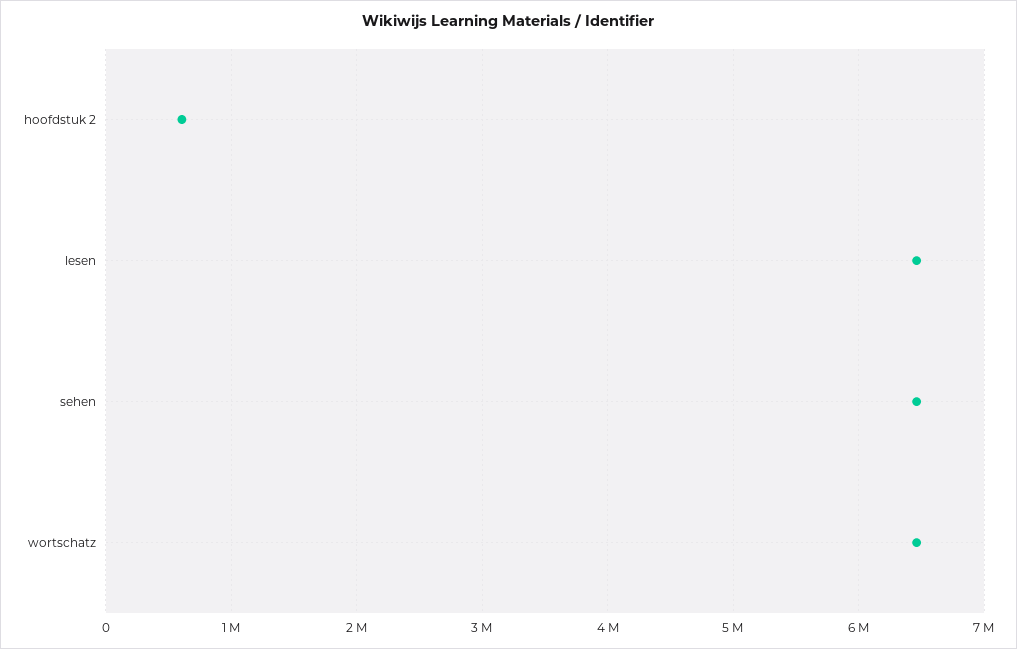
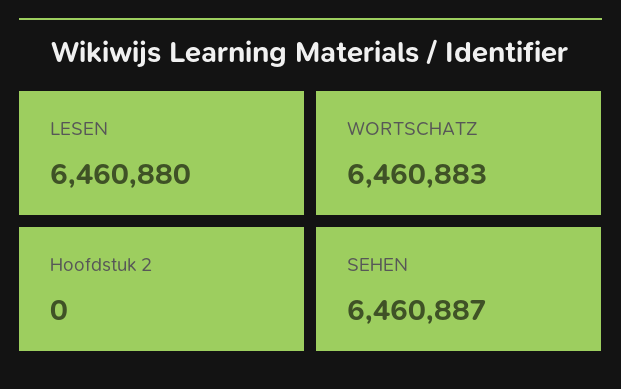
  {
-   "hoofdstuk 2": 600000,
+   "hoofdstuk 2": 0,
    "lesen": 6460880,
    "sehen": 6460887,
    "wortschatz": 6460883
  }

